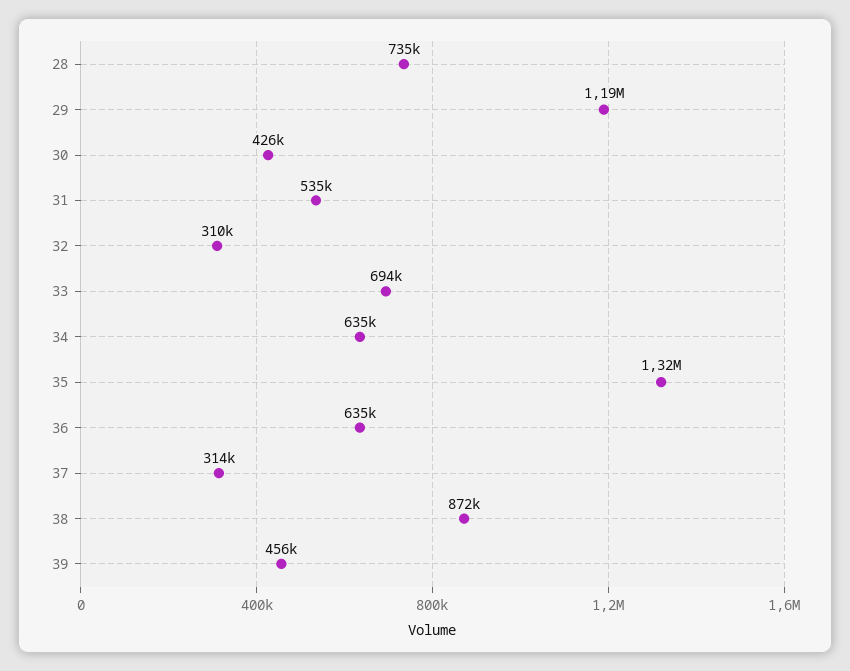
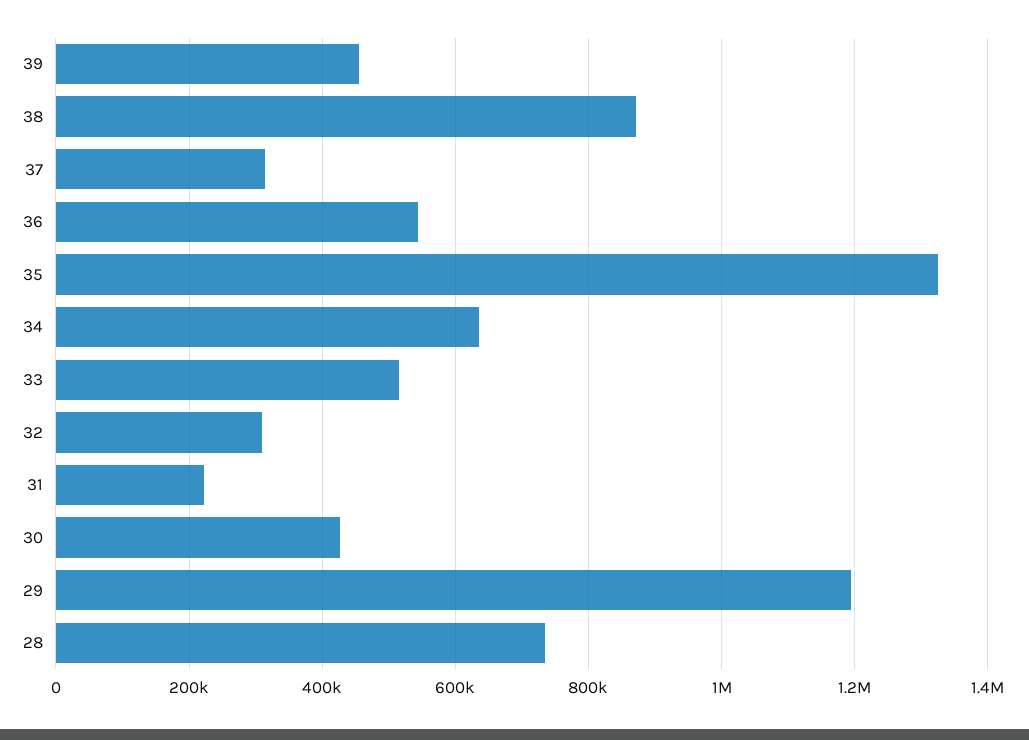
  {
    "28": 735000,
    "29": 1190000,
    "30": 426000,
-   "31": 535000,
+   "31": 220000,
    "32": 310000,
-   "33": 694000,
+   "33": 520000,
    "34": 635000,
    "35": 1320000,
-   "36": 635000,
+   "36": 540000,
    "37": 314000,
    "38": 872000,
    "39": 456000
  }

